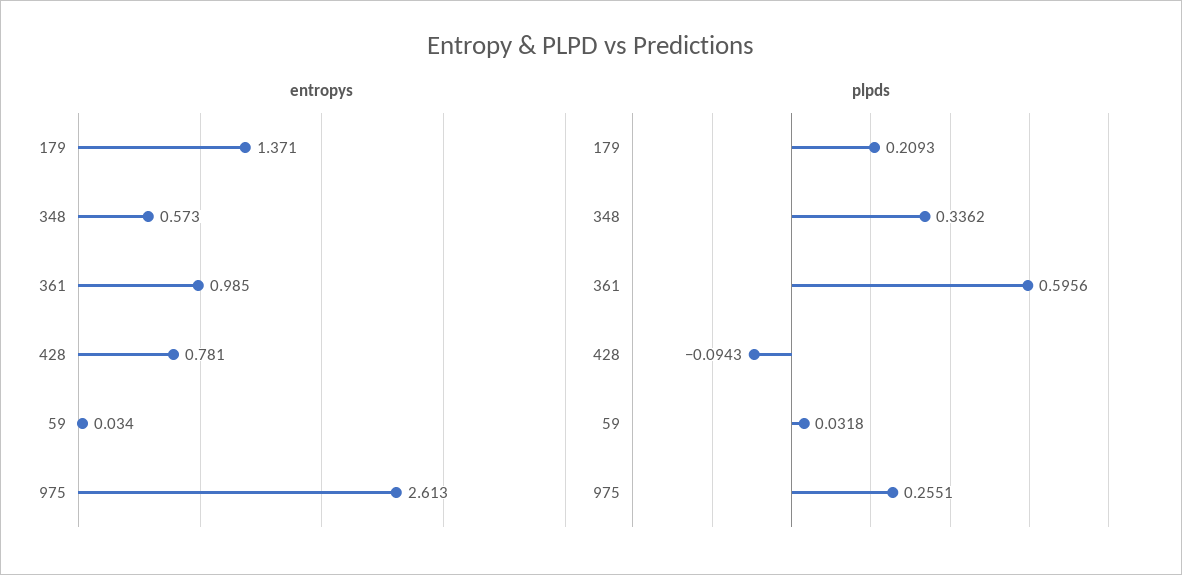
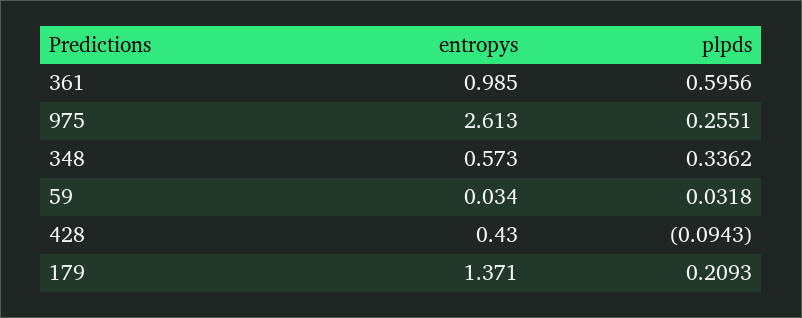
  {
    "entropys": {
      "179": 1.371,
      "348": 0.573,
      "361": 0.985,
-     "428": 0.781,
+     "428": 0.43,
      "59": 0.034,
      "975": 2.613
    },
    "plpds": {
      "179": 0.2093,
      "348": 0.3362,
      "361": 0.5956,
      "428": -0.0943,
      "59": 0.0318,
      "975": 0.2551
    }
  }

